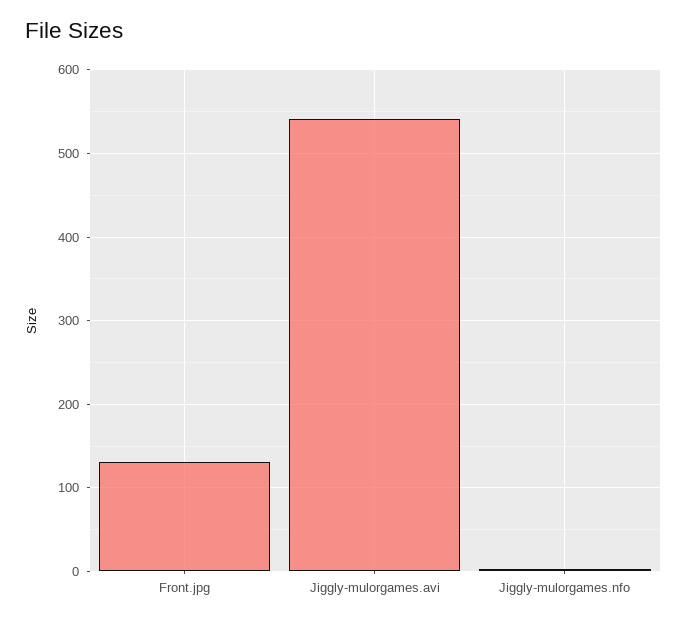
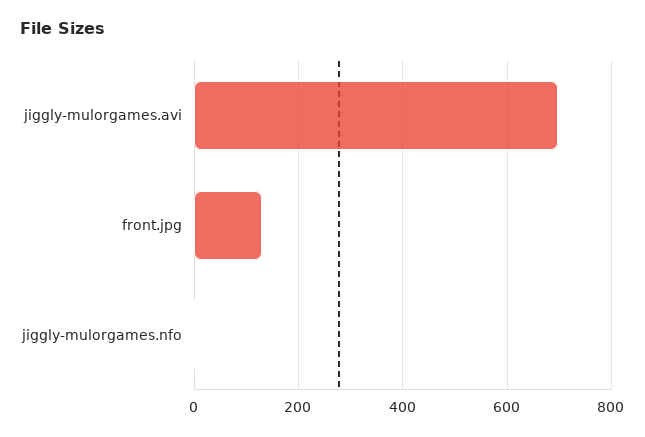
  {
    "Front.jpg": 130,
-   "Jiggly-mulorgames.avi": 540,
+   "Jiggly-mulorgames.avi": 700,
    "Jiggly-mulorgames.nfo": 0
  }

